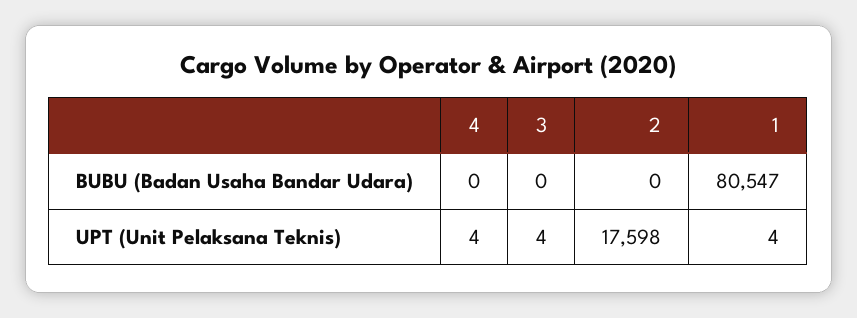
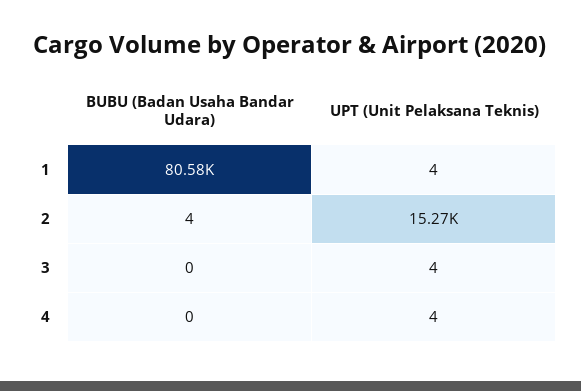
  {
    "4": {
      "BUBU (Badan Usaha Bandar Udara)": 0,
      "UPT (Unit Pelaksana Teknis)": 4
    },
    "3": {
      "BUBU (Badan Usaha Bandar Udara)": 0,
      "UPT (Unit Pelaksana Teknis)": 4
    },
    "2": {
-     "BUBU (Badan Usaha Bandar Udara)": 0,
+     "BUBU (Badan Usaha Bandar Udara)": 4,
-     "UPT (Unit Pelaksana Teknis)": 17598
+     "UPT (Unit Pelaksana Teknis)": 15270
    },
    "1": {
-     "BUBU (Badan Usaha Bandar Udara)": 80547,
+     "BUBU (Badan Usaha Bandar Udara)": 80580,
      "UPT (Unit Pelaksana Teknis)": 4
    }
  }

